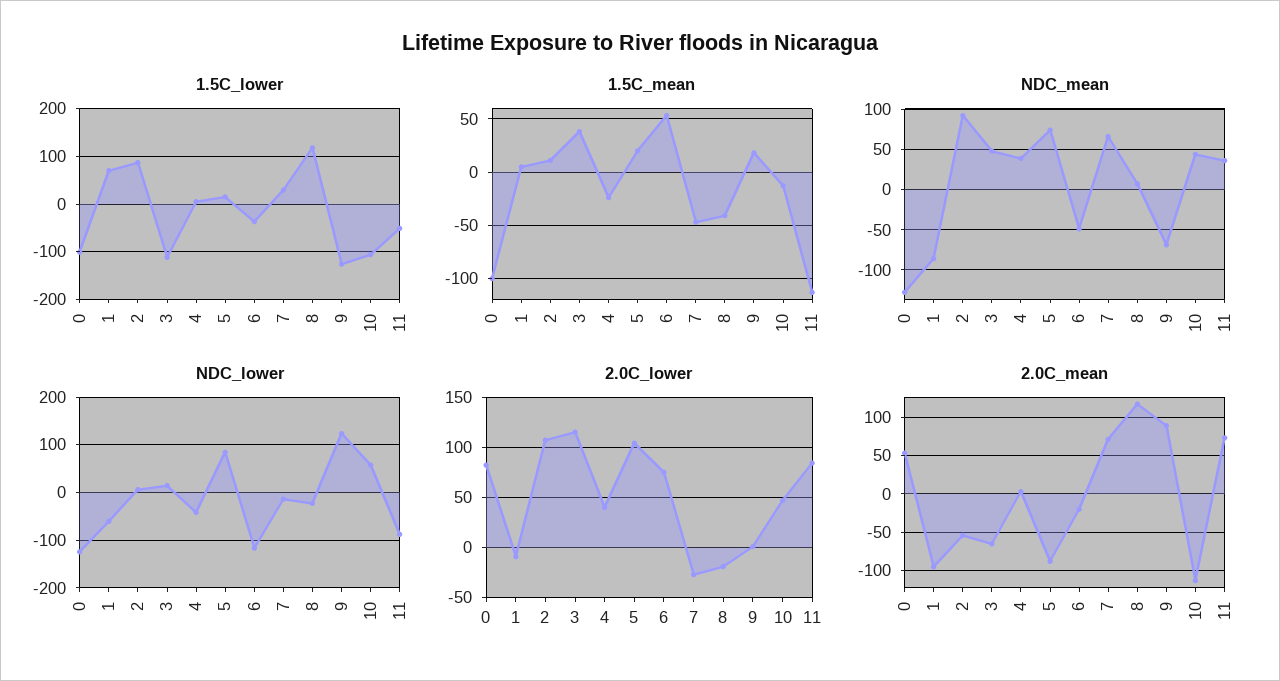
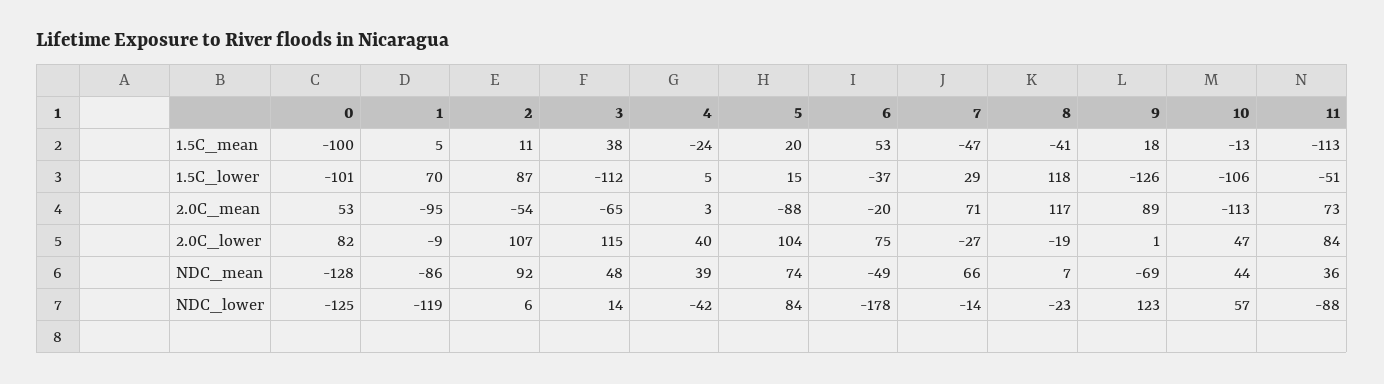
  {
    "1.5C_lower": {
      "0": -101,
      "1": 70,
      "2": 87,
      "3": -112,
      "4": 5,
      "5": 15,
      "6": -37,
      "7": 29,
      "8": 118,
      "9": -126,
      "10": -106,
      "11": -51
    },
    "1.5C_mean": {
      "0": -100,
      "1": 5,
      "2": 11,
      "3": 38,
      "4": -24,
      "5": 20,
      "6": 53,
      "7": -47,
      "8": -41,
      "9": 18,
      "10": -13,
      "11": -113
    },
    "NDC_mean": {
      "0": -128,
      "1": -86,
      "2": 92,
      "3": 48,
      "4": 39,
      "5": 74,
      "6": -49,
      "7": 66,
      "8": 7,
      "9": -69,
      "10": 44,
      "11": 36
    },
    "NDC_lower": {
      "0": -125,
-     "1": -60,
+     "1": -119,
      "2": 6,
      "3": 14,
      "4": -42,
      "5": 84,
-     "6": -120,
+     "6": -178,
      "7": -14,
      "8": -23,
      "9": 123,
      "10": 57,
      "11": -88
    },
    "2.0C_lower": {
      "0": 82,
      "1": -9,
      "2": 107,
      "3": 115,
      "4": 40,
      "5": 104,
      "6": 75,
      "7": -27,
      "8": -19,
      "9": 1,
      "10": 47,
      "11": 84
    },
    "2.0C_mean": {
      "0": 53,
      "1": -95,
      "2": -54,
      "3": -65,
      "4": 3,
      "5": -88,
      "6": -20,
      "7": 71,
      "8": 117,
      "9": 89,
      "10": -113,
      "11": 73
    }
  }

